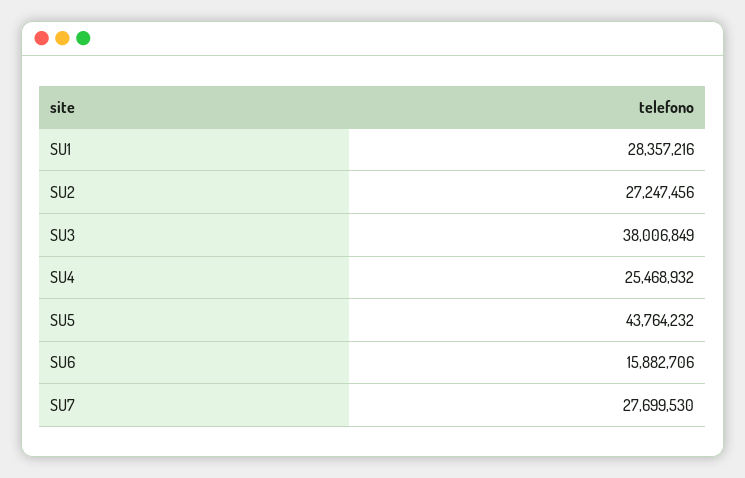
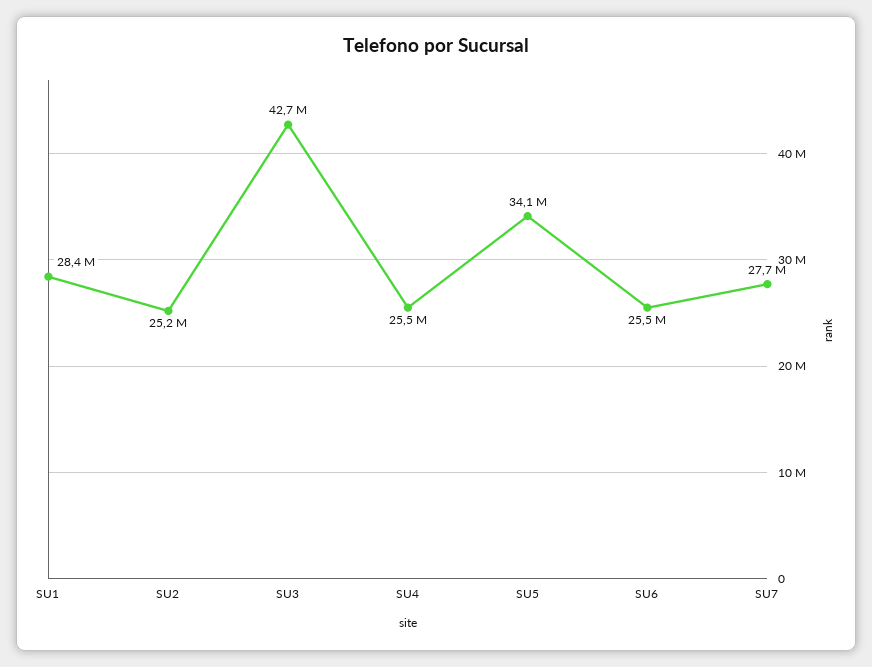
  {
    "SU1": 28357216,
-   "SU2": 27247456,
+   "SU2": 25200000,
-   "SU3": 38006849,
+   "SU3": 42700000,
    "SU4": 25468932,
-   "SU5": 43764232,
+   "SU5": 34100000,
-   "SU6": 15882706,
+   "SU6": 25500000,
    "SU7": 27699530
  }

